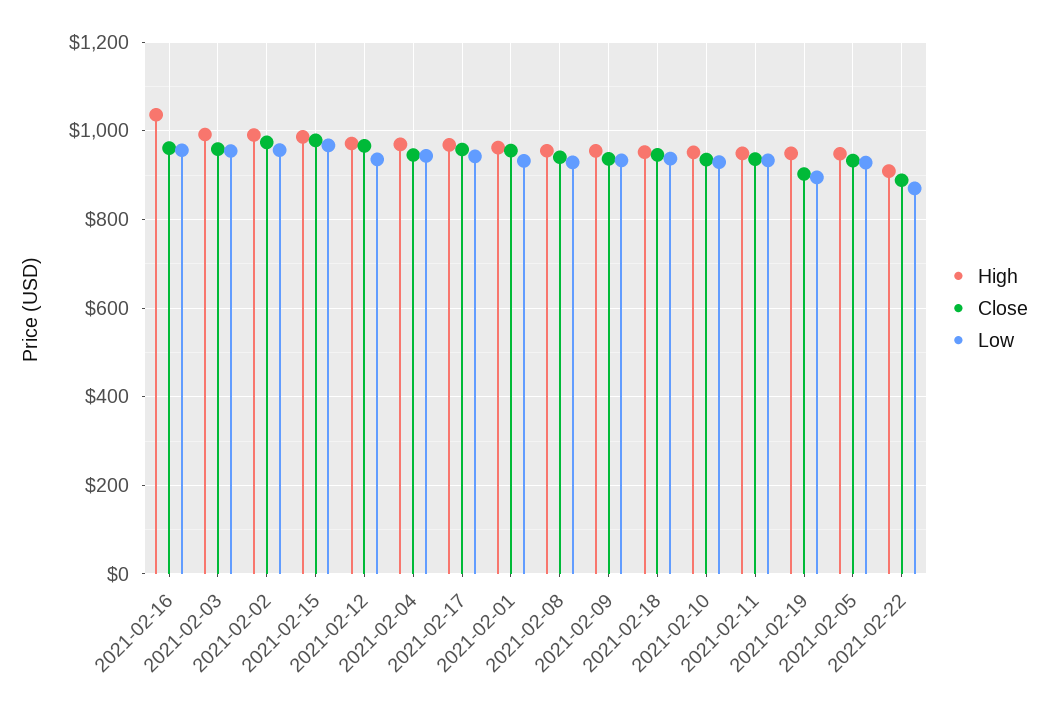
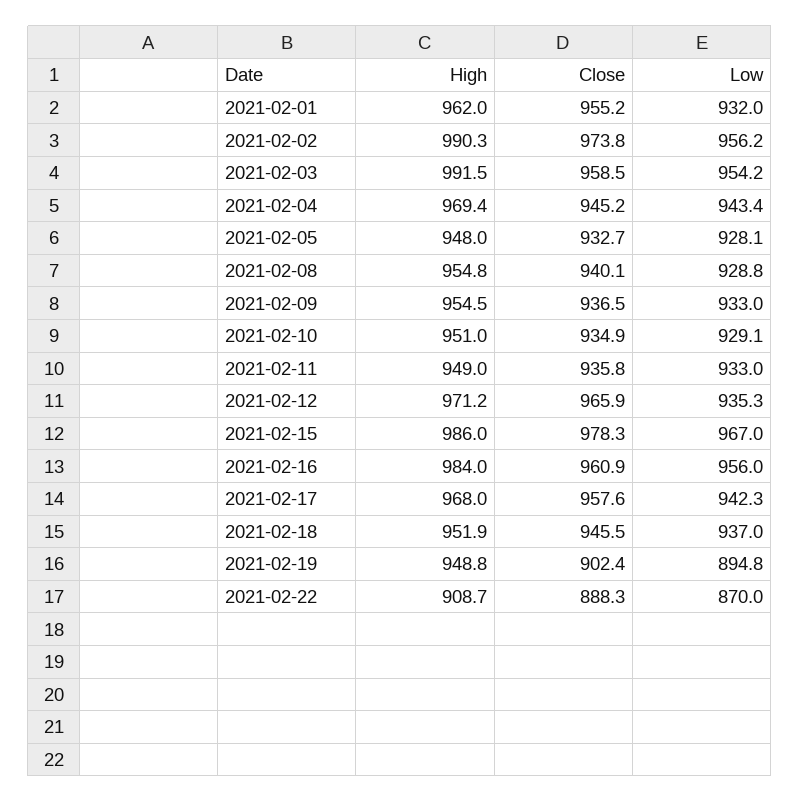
  {
    "High": {
-     "2021-02-16": 1040,
+     "2021-02-16": 984,
      "2021-02-03": 991.5,
      "2021-02-02": 990.3,
      "2021-02-15": 986,
      "2021-02-12": 971.2,
      "2021-02-04": 969.4,
      "2021-02-17": 968,
      "2021-02-01": 962,
      "2021-02-08": 954.8,
      "2021-02-09": 954.5,
      "2021-02-18": 951.9,
      "2021-02-10": 951,
      "2021-02-11": 949,
      "2021-02-19": 948.8,
      "2021-02-05": 948,
      "2021-02-22": 908.7
    },
    "Close": {
      "2021-02-16": 960.9,
      "2021-02-03": 958.5,
      "2021-02-02": 973.8,
      "2021-02-15": 978.3,
      "2021-02-12": 965.9,
      "2021-02-04": 945.2,
      "2021-02-17": 957.6,
      "2021-02-01": 955.2,
      "2021-02-08": 940.1,
      "2021-02-09": 936.5,
      "2021-02-18": 945.5,
      "2021-02-10": 934.9,
      "2021-02-11": 935.8,
      "2021-02-19": 902.4,
      "2021-02-05": 932.7,
      "2021-02-22": 888.3
    },
    "Low": {
      "2021-02-16": 956,
      "2021-02-03": 954.2,
      "2021-02-02": 956.2,
      "2021-02-15": 967,
      "2021-02-12": 935.3,
      "2021-02-04": 943.4,
      "2021-02-17": 942.3,
      "2021-02-01": 932,
      "2021-02-08": 928.8,
      "2021-02-09": 933,
      "2021-02-18": 937,
      "2021-02-10": 929.1,
      "2021-02-11": 933,
      "2021-02-19": 894.8,
      "2021-02-05": 928.1,
      "2021-02-22": 870
    }
  }

